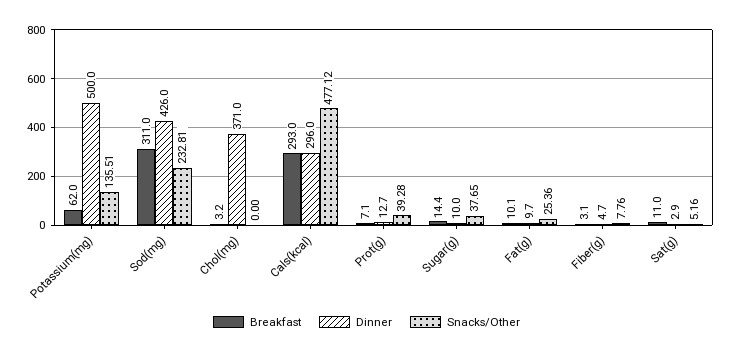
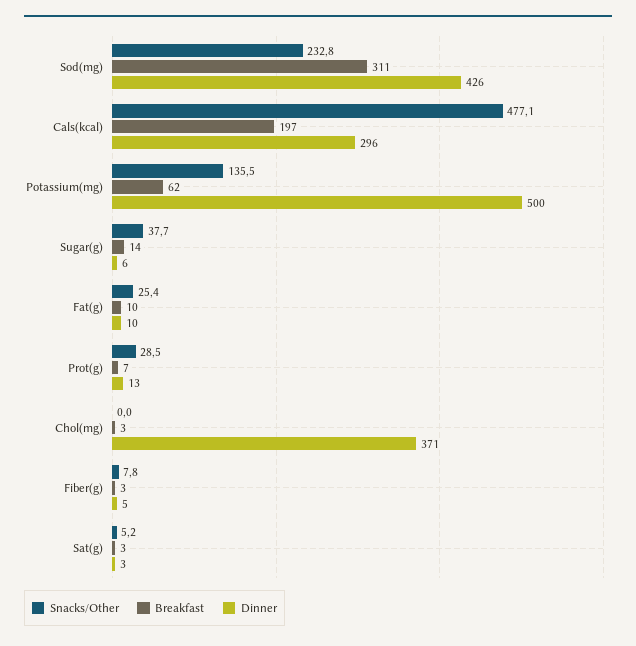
  {
    "Breakfast": {
      "Potassium(mg)": 62,
      "Sod(mg)": 311,
      "Chol(mg)": 3.2,
-     "Cals(kcal)": 293,
+     "Cals(kcal)": 197,
      "Prot(g)": 7.1,
      "Sugar(g)": 14.4,
      "Fat(g)": 10.1,
      "Fiber(g)": 3.1,
-     "Sat(g)": 11
+     "Sat(g)": 3
    },
    "Dinner": {
      "Potassium(mg)": 500,
      "Sod(mg)": 426,
      "Chol(mg)": 371,
      "Cals(kcal)": 296,
      "Prot(g)": 12.7,
-     "Sugar(g)": 10,
+     "Sugar(g)": 6,
      "Fat(g)": 9.7,
      "Fiber(g)": 4.7,
      "Sat(g)": 2.9
    },
    "Snacks/Other": {
      "Potassium(mg)": 135.51,
      "Sod(mg)": 232.81,
      "Chol(mg)": 0,
      "Cals(kcal)": 477.12,
-     "Prot(g)": 39.28,
+     "Prot(g)": 28.5,
      "Sugar(g)": 37.65,
      "Fat(g)": 25.36,
      "Fiber(g)": 7.76,
      "Sat(g)": 5.16
    }
  }

